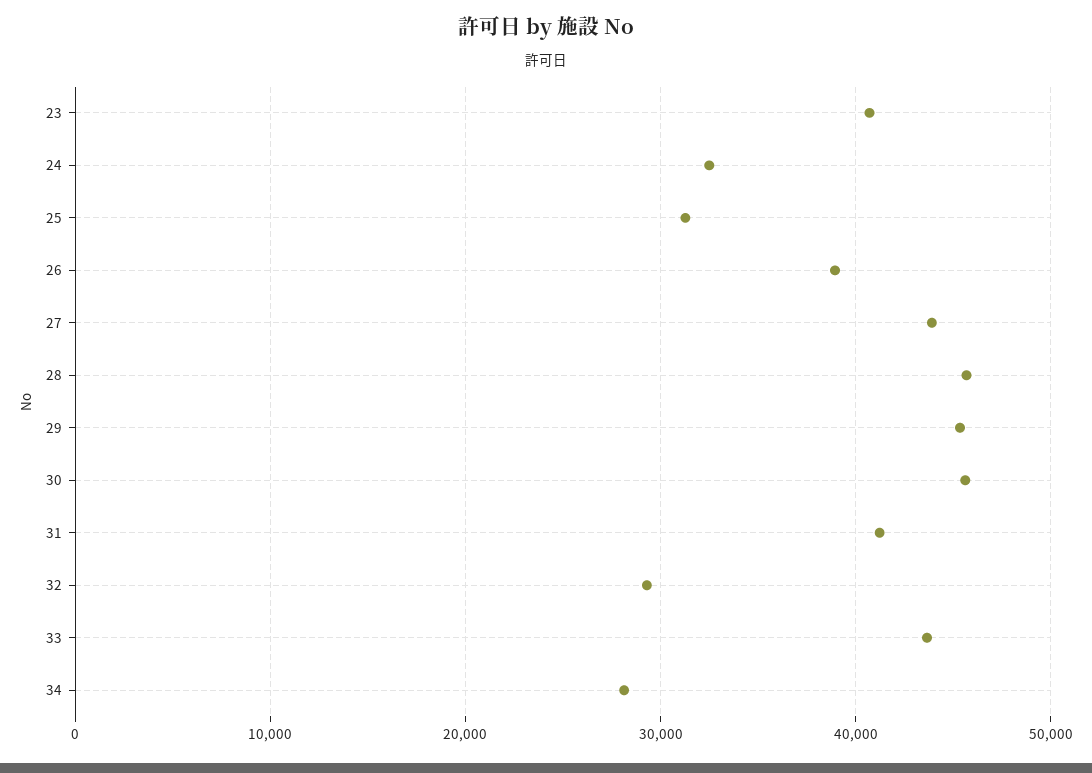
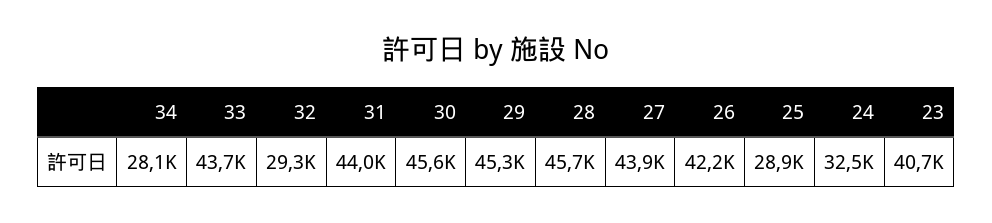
  {
    "23": 40700,
    "24": 32500,
-   "25": 31000,
+   "25": 28900,
-   "26": 39000,
+   "26": 42200,
    "27": 43900,
    "28": 45700,
    "29": 45300,
    "30": 45600,
-   "31": 41000,
+   "31": 44000,
    "32": 29300,
    "33": 43700,
    "34": 28100
  }

